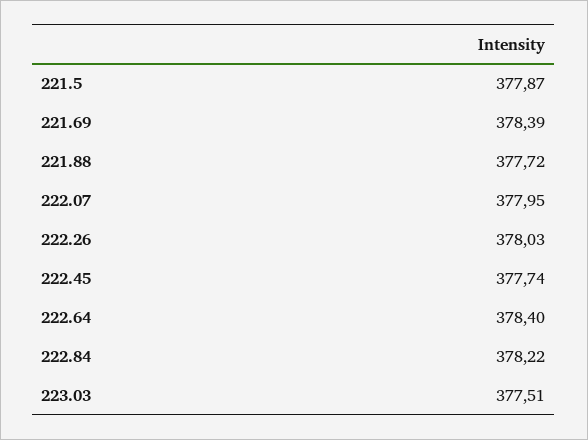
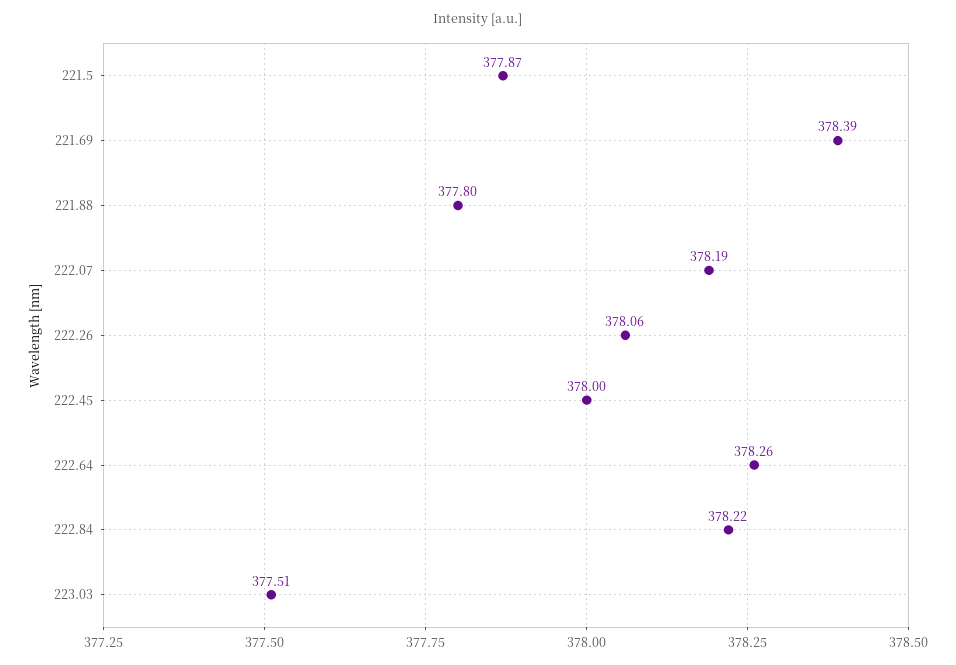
  {
    "221.5": 377.87,
    "221.69": 378.39,
-   "221.88": 377.72,
+   "221.88": 377.8,
-   "222.07": 377.95,
+   "222.07": 378.19,
-   "222.26": 378.03,
+   "222.26": 378.06,
-   "222.45": 377.74,
+   "222.45": 378,
-   "222.64": 378.4,
+   "222.64": 378.26,
    "222.84": 378.22,
    "223.03": 377.51
  }

